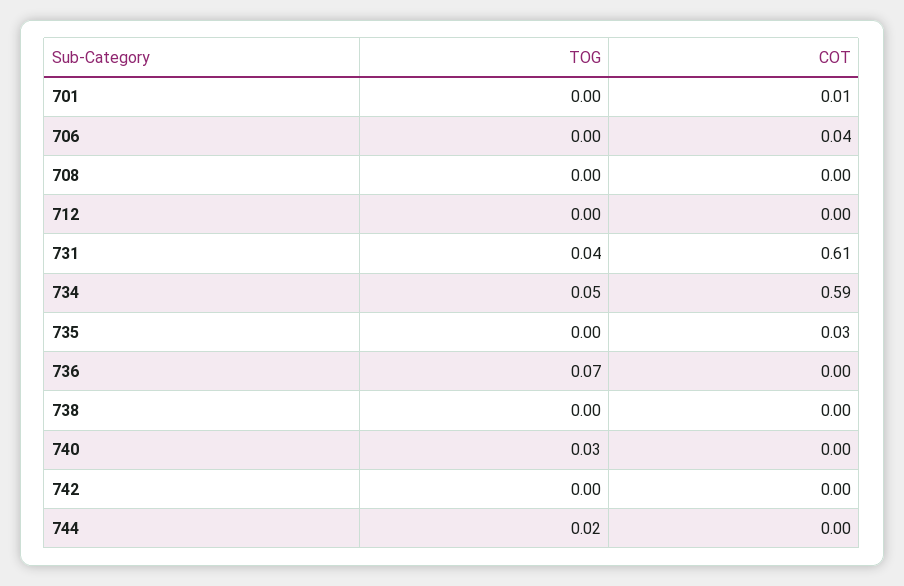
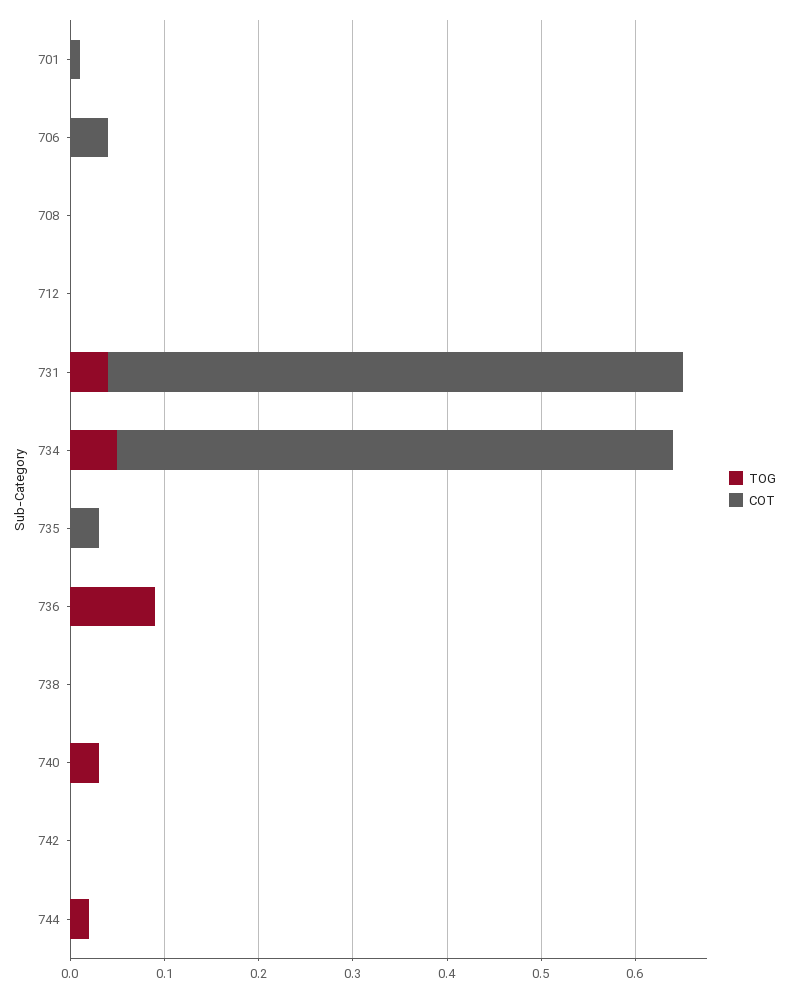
  {
    "TOG": {
      "701": 0,
      "706": 0,
      "708": 0,
      "712": 0,
      "731": 0.04,
      "734": 0.05,
      "735": 0,
-     "736": 0.07,
+     "736": 0.09,
      "738": 0,
      "740": 0.03,
      "742": 0,
      "744": 0.02
    },
    "COT": {
      "701": 0.01,
      "706": 0.04,
      "708": 0,
      "712": 0,
      "731": 0.61,
      "734": 0.59,
      "735": 0.03,
      "736": 0,
      "738": 0,
      "740": 0,
      "742": 0,
      "744": 0
    }
  }

